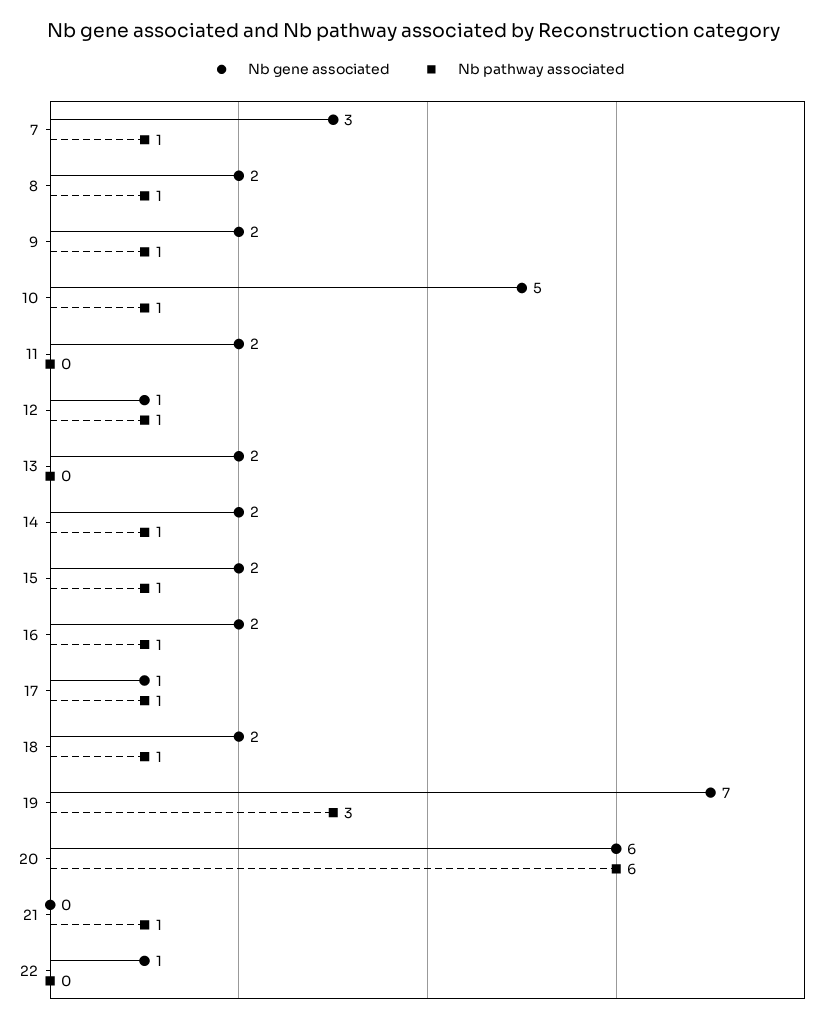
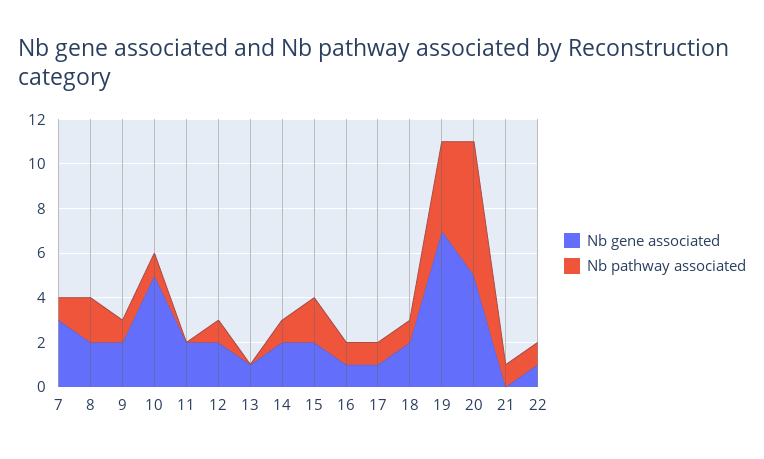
  {
    "Nb gene associated": {
      "7": 3,
      "8": 2,
      "9": 2,
      "10": 5,
      "11": 2,
-     "12": 1,
+     "12": 2,
-     "13": 2,
+     "13": 1,
      "14": 2,
      "15": 2,
-     "16": 2,
+     "16": 1,
      "17": 1,
      "18": 2,
      "19": 7,
-     "20": 6,
+     "20": 5,
      "21": 0,
      "22": 1
    },
    "Nb pathway associated": {
      "7": 1,
-     "8": 1,
+     "8": 2,
      "9": 1,
      "10": 1,
      "11": 0,
      "12": 1,
      "13": 0,
      "14": 1,
-     "15": 1,
+     "15": 2,
      "16": 1,
      "17": 1,
      "18": 1,
-     "19": 3,
+     "19": 4,
      "20": 6,
      "21": 1,
-     "22": 0
+     "22": 1
    }
  }

